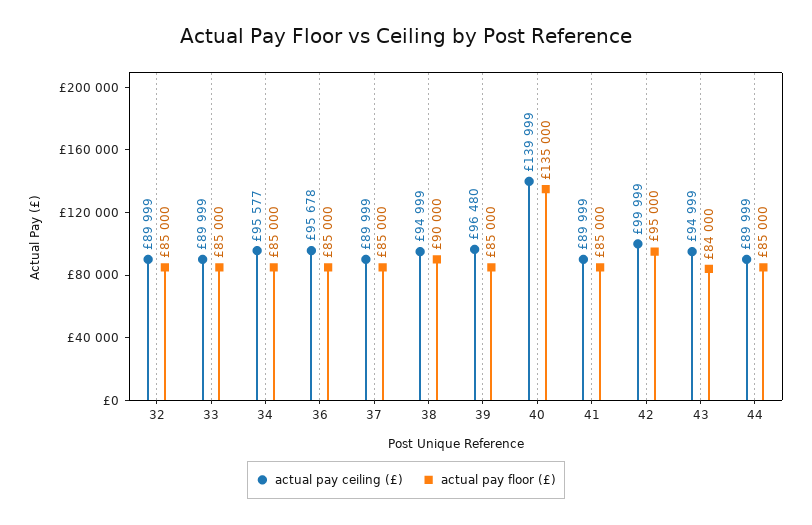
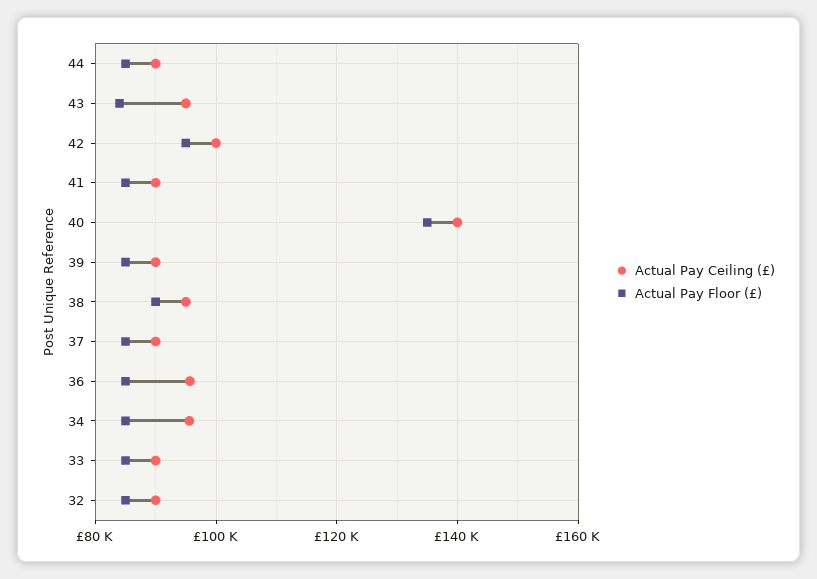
  {
    "actual pay ceiling (£)": {
      "32": 89999,
      "33": 89999,
      "34": 95577,
      "36": 95678,
      "37": 89999,
      "38": 94999,
-     "39": 96480,
+     "39": 90000,
      "40": 139999,
      "41": 89999,
      "42": 99999,
      "43": 94999,
      "44": 89999
    },
    "actual pay floor (£)": {
      "32": 85000,
      "33": 85000,
      "34": 85000,
      "36": 85000,
      "37": 85000,
      "38": 90000,
      "39": 85000,
      "40": 135000,
      "41": 85000,
      "42": 95000,
      "43": 84000,
      "44": 85000
    }
  }

